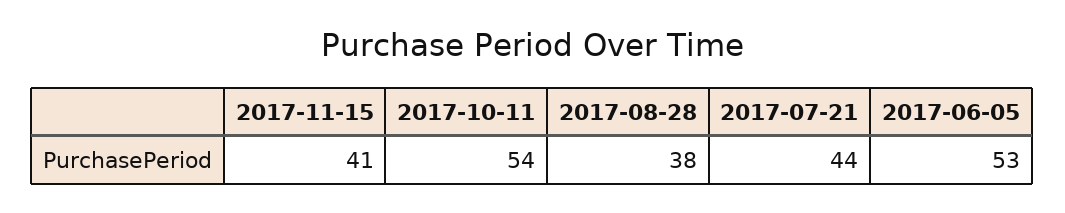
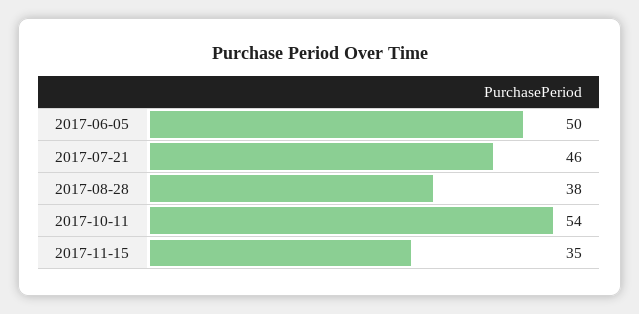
  {
-   "2017-11-15": 41,
+   "2017-11-15": 35,
    "2017-10-11": 54,
    "2017-08-28": 38,
-   "2017-07-21": 44,
+   "2017-07-21": 46,
-   "2017-06-05": 53
+   "2017-06-05": 50
  }

